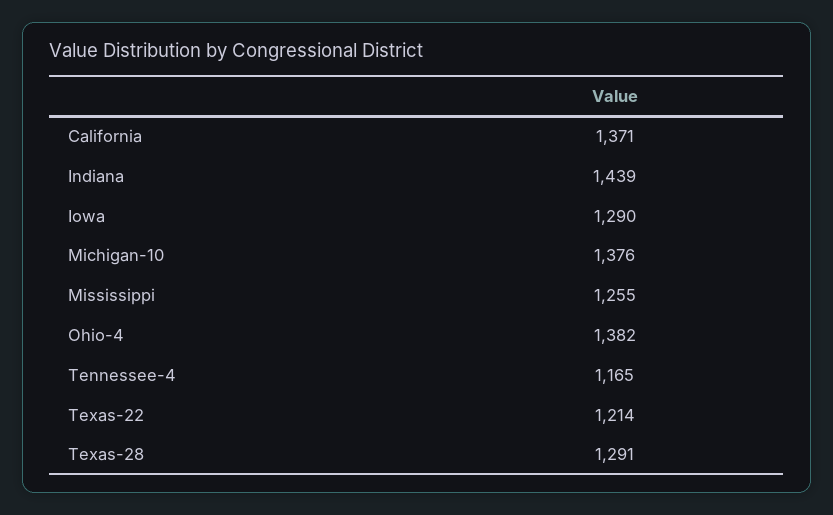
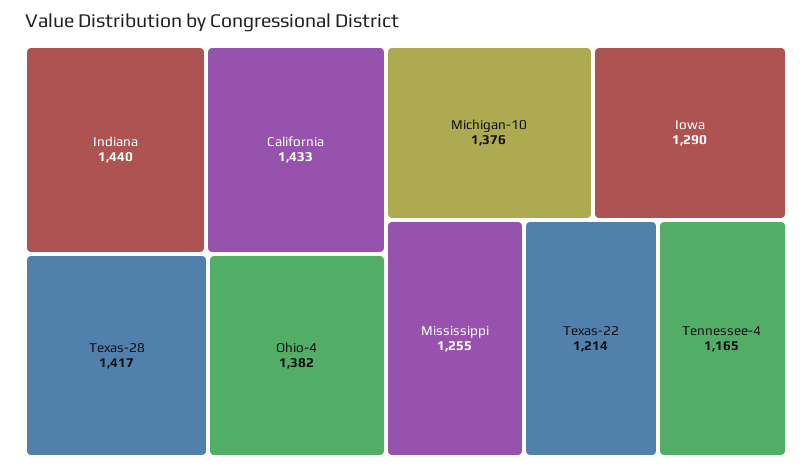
  {
-   "California": 1371,
+   "California": 1433,
-   "Indiana": 1439,
+   "Indiana": 1440,
    "Iowa": 1290,
    "Michigan-10": 1376,
    "Mississippi": 1255,
    "Ohio-4": 1382,
    "Tennessee-4": 1165,
    "Texas-22": 1214,
-   "Texas-28": 1291
+   "Texas-28": 1417
  }

